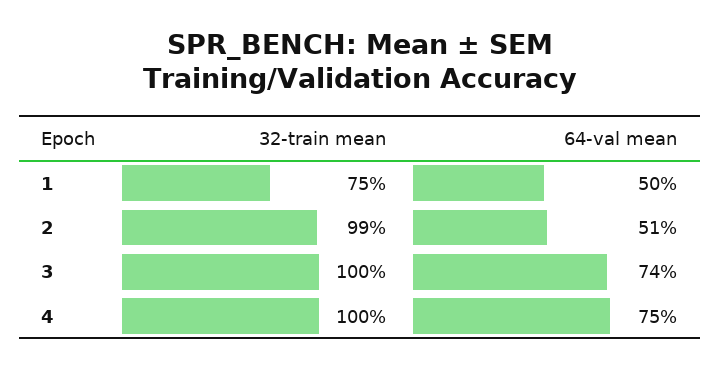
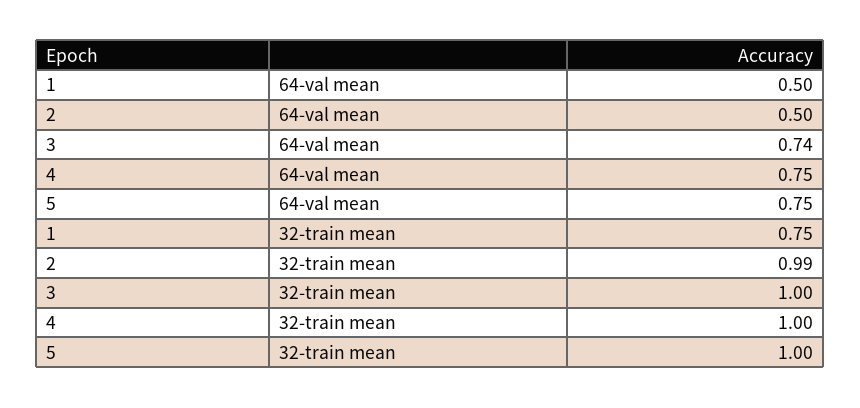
  {
    "32-train mean": {
      "1": 0.75,
      "2": 0.99,
      "3": 1,
-     "4": 1
+     "4": 1,
+     "5": 1
    },
    "64-val mean": {
      "1": 0.5,
-     "2": 0.51,
+     "2": 0.5,
      "3": 0.74,
-     "4": 0.75
+     "4": 0.75,
+     "5": 0.75
    }
  }

